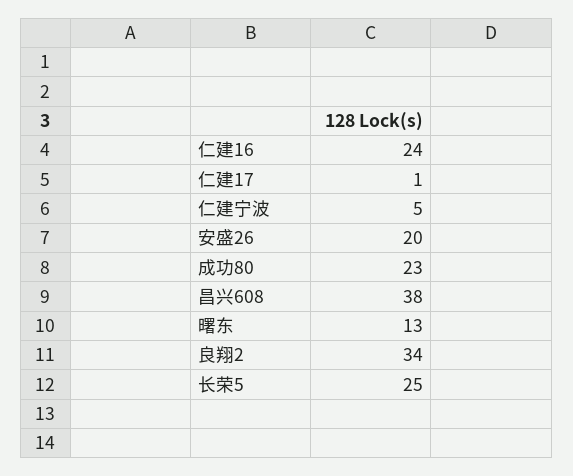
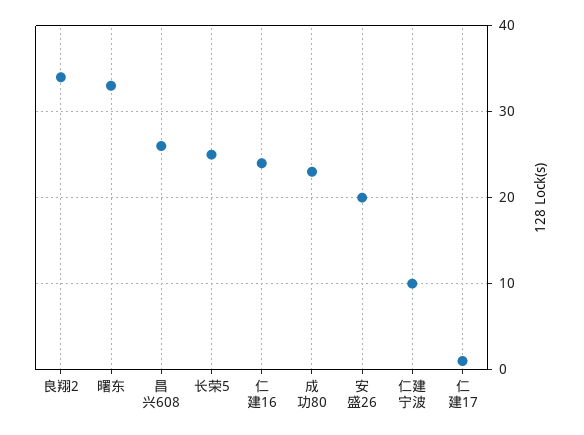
  {
    "仁建16": 24,
    "仁建17": 1,
-   "仁建宁波": 5,
+   "仁建宁波": 10,
    "安盛26": 20,
    "成功80": 23,
-   "昌兴608": 38,
+   "昌兴608": 26,
-   "曙东": 13,
+   "曙东": 33,
    "良翔2": 34,
    "长荣5": 25
  }

